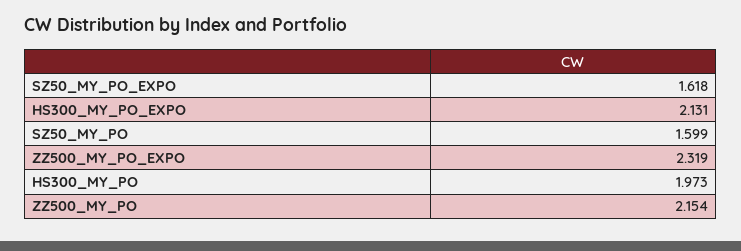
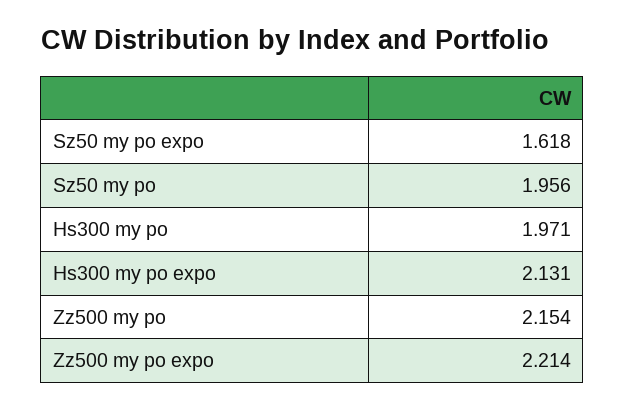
  {
    "SZ50_MY_PO_EXPO": 1.618,
    "HS300_MY_PO_EXPO": 2.131,
-   "SZ50_MY_PO": 1.599,
+   "SZ50_MY_PO": 1.956,
-   "ZZ500_MY_PO_EXPO": 2.319,
+   "ZZ500_MY_PO_EXPO": 2.214,
-   "HS300_MY_PO": 1.973,
+   "HS300_MY_PO": 1.971,
    "ZZ500_MY_PO": 2.154
  }

